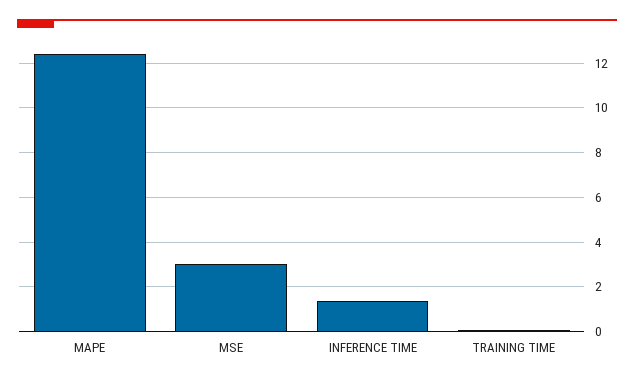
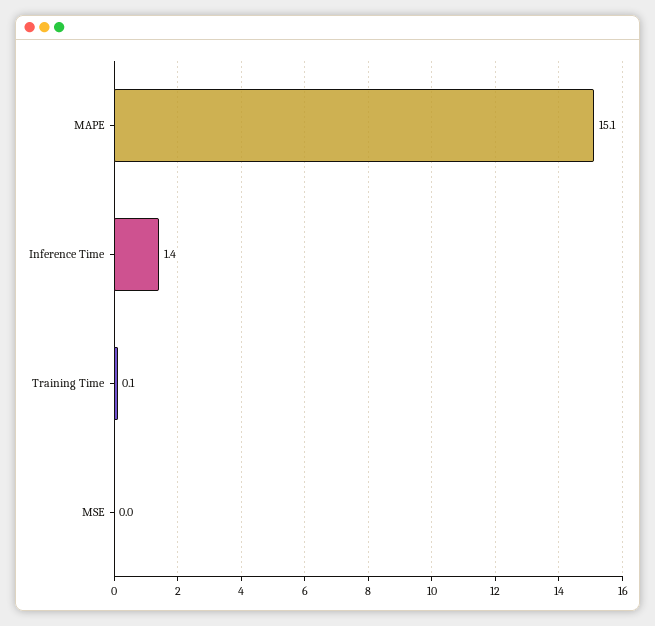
  {
-   "MAPE": 12.5,
+   "MAPE": 15.1,
-   "MSE": 3,
+   "MSE": 0,
    "INFERENCE TIME": 1.4,
    "TRAINING TIME": 0.1
  }

